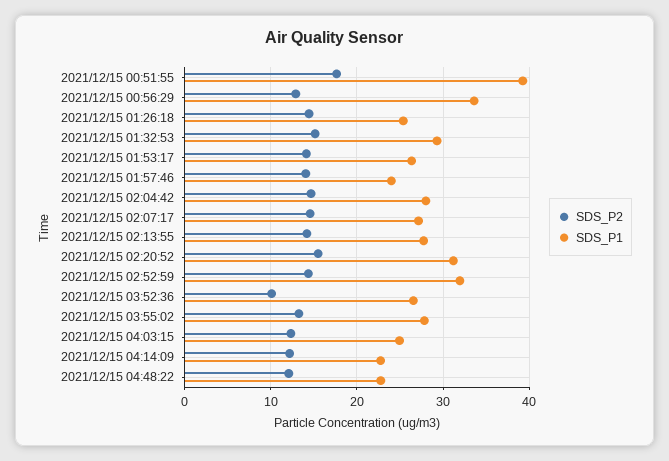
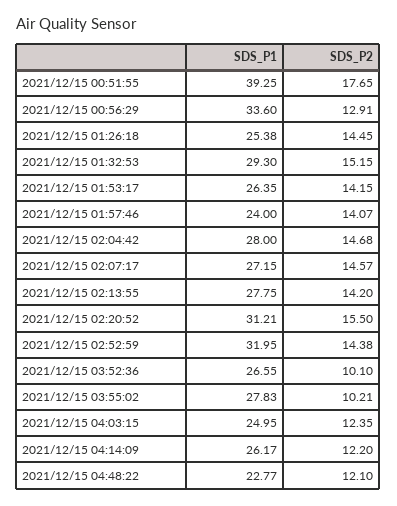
  {
    "SDS_P2": {
      "2021/12/15 00:51:55": 17.65,
      "2021/12/15 00:56:29": 12.91,
      "2021/12/15 01:26:18": 14.45,
      "2021/12/15 01:32:53": 15.15,
      "2021/12/15 01:53:17": 14.15,
      "2021/12/15 01:57:46": 14.07,
      "2021/12/15 02:04:42": 14.68,
      "2021/12/15 02:07:17": 14.57,
      "2021/12/15 02:13:55": 14.2,
      "2021/12/15 02:20:52": 15.5,
      "2021/12/15 02:52:59": 14.38,
      "2021/12/15 03:52:36": 10.1,
-     "2021/12/15 03:55:02": 13,
+     "2021/12/15 03:55:02": 10.21,
      "2021/12/15 04:03:15": 12.35,
      "2021/12/15 04:14:09": 12.2,
      "2021/12/15 04:48:22": 12.1
    },
    "SDS_P1": {
      "2021/12/15 00:51:55": 39.25,
      "2021/12/15 00:56:29": 33.6,
      "2021/12/15 01:26:18": 25.38,
      "2021/12/15 01:32:53": 29.3,
      "2021/12/15 01:53:17": 26.35,
      "2021/12/15 01:57:46": 24,
      "2021/12/15 02:04:42": 28,
      "2021/12/15 02:07:17": 27.15,
      "2021/12/15 02:13:55": 27.75,
      "2021/12/15 02:20:52": 31.21,
      "2021/12/15 02:52:59": 31.95,
      "2021/12/15 03:52:36": 26.55,
      "2021/12/15 03:55:02": 27.83,
      "2021/12/15 04:03:15": 24.95,
-     "2021/12/15 04:14:09": 23,
+     "2021/12/15 04:14:09": 26.17,
      "2021/12/15 04:48:22": 22.77
    }
  }

